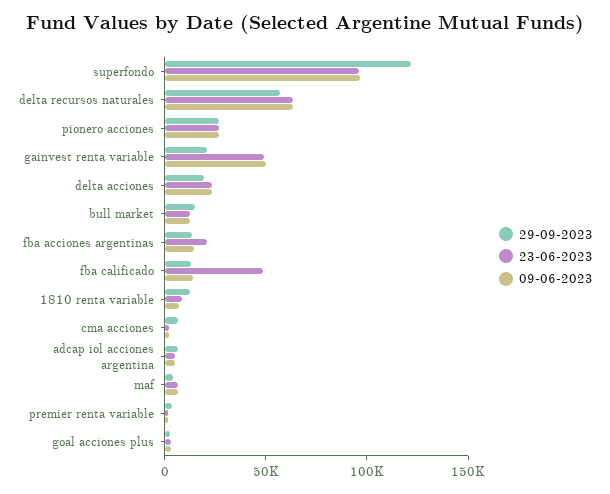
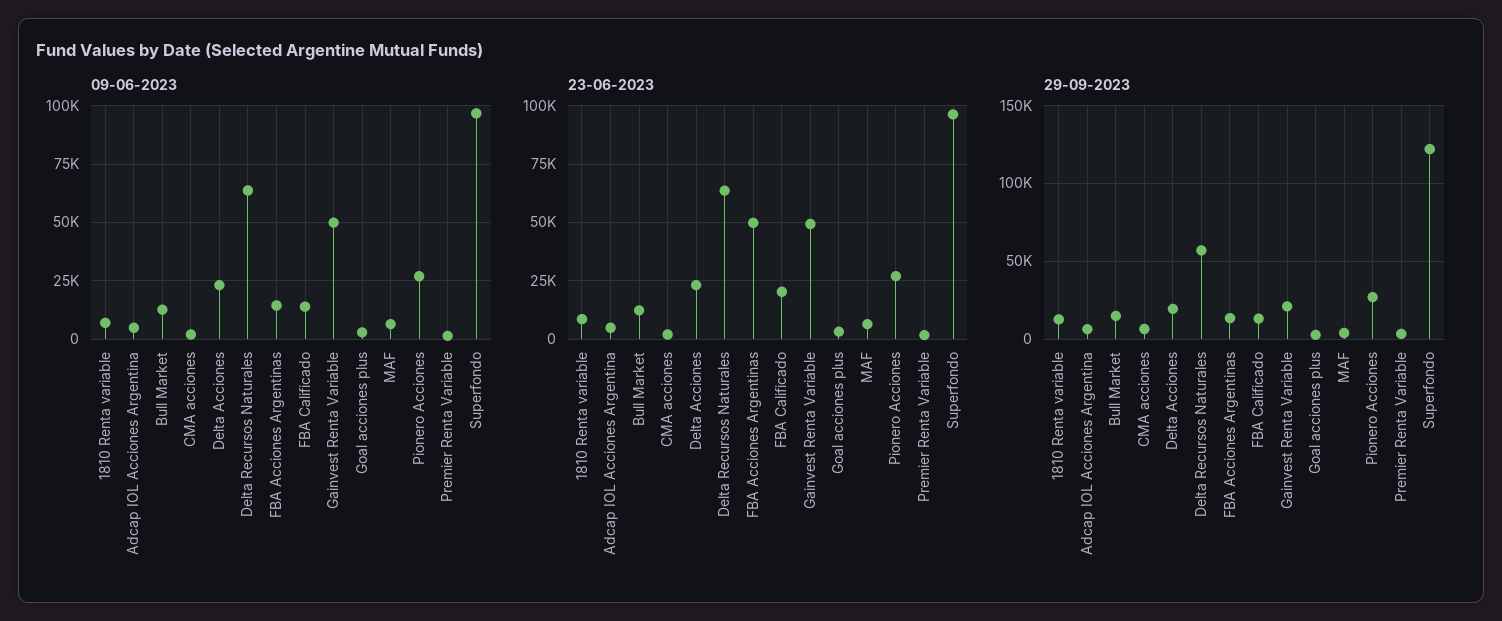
  {
    "29-09-2023": {
      "superfondo": 120000,
      "delta recursos naturales": 55000,
      "pionero acciones": 25000,
      "gainvest renta variable": 20000,
      "delta acciones": 20000,
      "bull market": 15000,
      "fba acciones argentinas": 15000,
      "fba calificado": 15000,
      "1810 renta variable": 15000,
      "cma acciones": 5000,
      "adcap iol acciones argentina": 5000,
      "maf": 5000,
      "premier renta variable": 5000,
      "goal acciones plus": 5000
    },
    "23-06-2023": {
      "superfondo": 95000,
      "delta recursos naturales": 65000,
      "pionero acciones": 25000,
      "gainvest renta variable": 50000,
      "delta acciones": 25000,
      "bull market": 10000,
-     "fba acciones argentinas": 20000,
+     "fba acciones argentinas": 50000,
-     "fba calificado": 50000,
+     "fba calificado": 20000,
      "1810 renta variable": 10000,
      "cma acciones": 0,
      "adcap iol acciones argentina": 5000,
      "maf": 5000,
      "premier renta variable": 0,
      "goal acciones plus": 5000
    },
    "09-06-2023": {
      "superfondo": 95000,
      "delta recursos naturales": 65000,
      "pionero acciones": 25000,
      "gainvest renta variable": 50000,
      "delta acciones": 25000,
      "bull market": 15000,
      "fba acciones argentinas": 15000,
      "fba calificado": 15000,
      "1810 renta variable": 5000,
      "cma acciones": 0,
      "adcap iol acciones argentina": 5000,
      "maf": 5000,
      "premier renta variable": 0,
      "goal acciones plus": 5000
    }
  }

